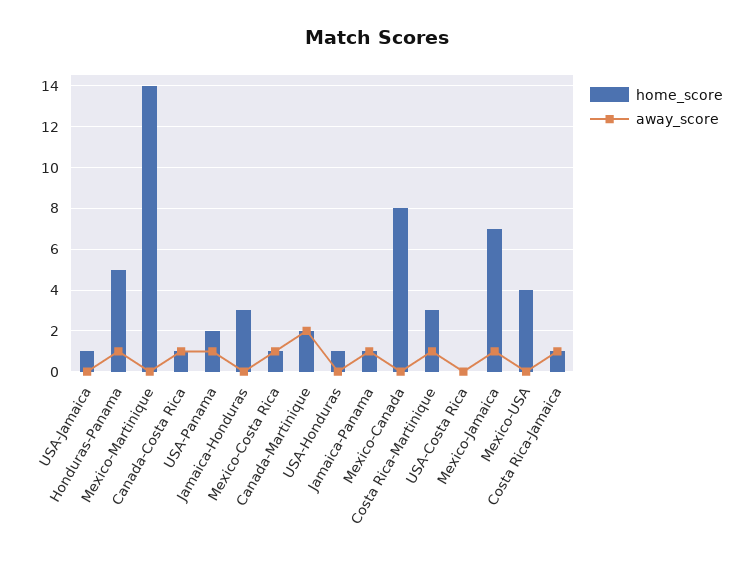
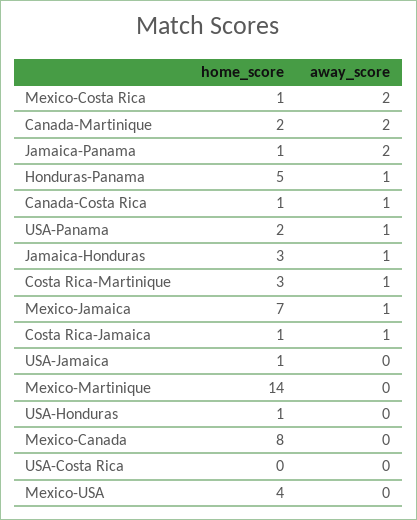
  {
    "home_score": {
      "USA-Jamaica": 1,
      "Honduras-Panama": 5,
      "Mexico-Martinique": 14,
      "Canada-Costa Rica": 1,
      "USA-Panama": 2,
      "Jamaica-Honduras": 3,
      "Mexico-Costa Rica": 1,
      "Canada-Martinique": 2,
      "USA-Honduras": 1,
      "Jamaica-Panama": 1,
      "Mexico-Canada": 8,
      "Costa Rica-Martinique": 3,
      "USA-Costa Rica": 0,
      "Mexico-Jamaica": 7,
      "Mexico-USA": 4,
      "Costa Rica-Jamaica": 1
    },
    "away_score": {
      "USA-Jamaica": 0,
      "Honduras-Panama": 1,
      "Mexico-Martinique": 0,
      "Canada-Costa Rica": 1,
      "USA-Panama": 1,
-     "Jamaica-Honduras": 0,
+     "Jamaica-Honduras": 1,
-     "Mexico-Costa Rica": 1,
+     "Mexico-Costa Rica": 2,
      "Canada-Martinique": 2,
      "USA-Honduras": 0,
-     "Jamaica-Panama": 1,
+     "Jamaica-Panama": 2,
      "Mexico-Canada": 0,
      "Costa Rica-Martinique": 1,
      "USA-Costa Rica": 0,
      "Mexico-Jamaica": 1,
      "Mexico-USA": 0,
      "Costa Rica-Jamaica": 1
    }
  }

